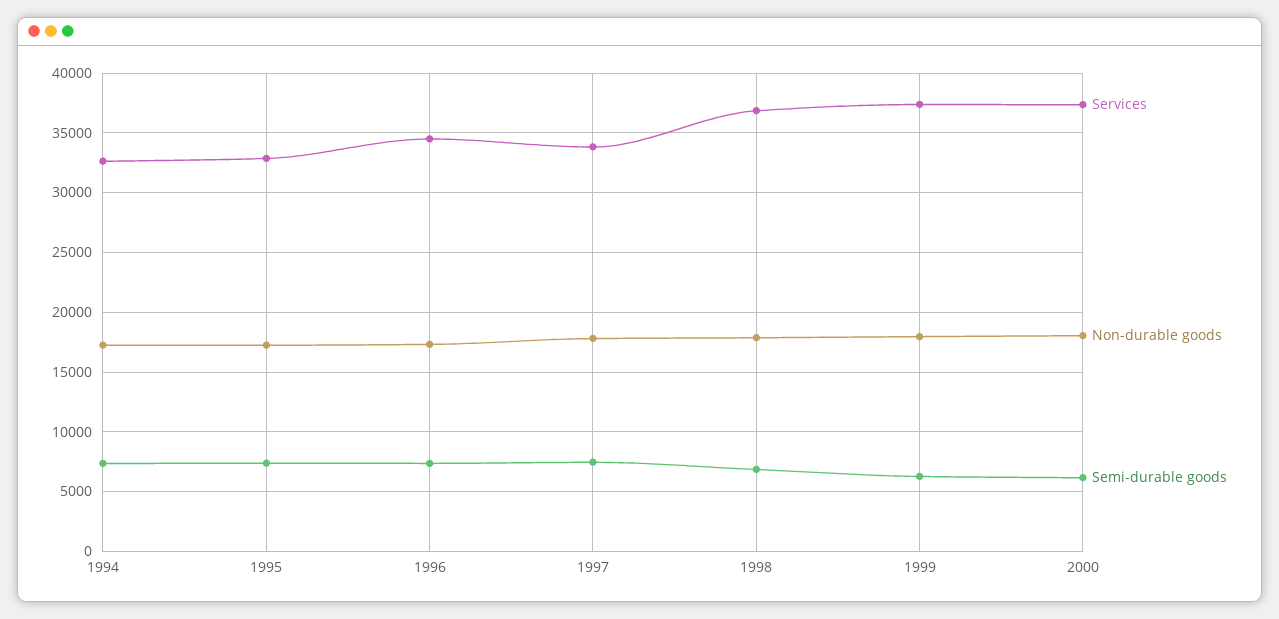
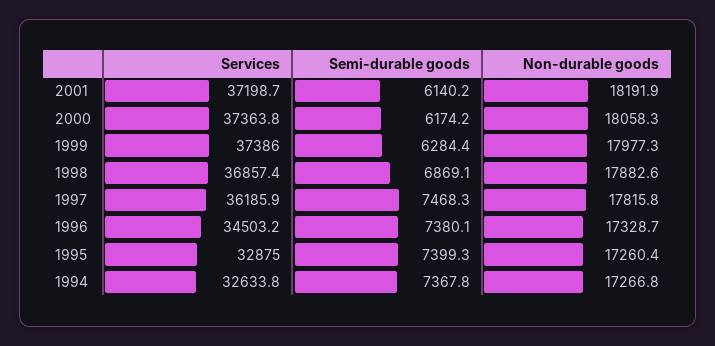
  {
    "Services": {
      "1994": 32633.8,
      "1995": 32875,
      "1996": 34503.2,
-     "1997": 34000,
+     "1997": 36185.9,
      "1998": 36857.4,
      "1999": 37386,
-     "2000": 37363.8
+     "2000": 37363.8,
+     "2001": 37198.7
    },
    "Non-durable goods": {
      "1994": 17266.8,
      "1995": 17260.4,
      "1996": 17328.7,
      "1997": 17815.8,
      "1998": 17882.6,
      "1999": 17977.3,
-     "2000": 18058.3
+     "2000": 18058.3,
+     "2001": 18191.9
    },
    "Semi-durable goods": {
      "1994": 7367.8,
      "1995": 7399.3,
      "1996": 7380.1,
      "1997": 7468.3,
      "1998": 6869.1,
      "1999": 6284.4,
-     "2000": 6174.2
+     "2000": 6174.2,
+     "2001": 6140.2
    }
  }

